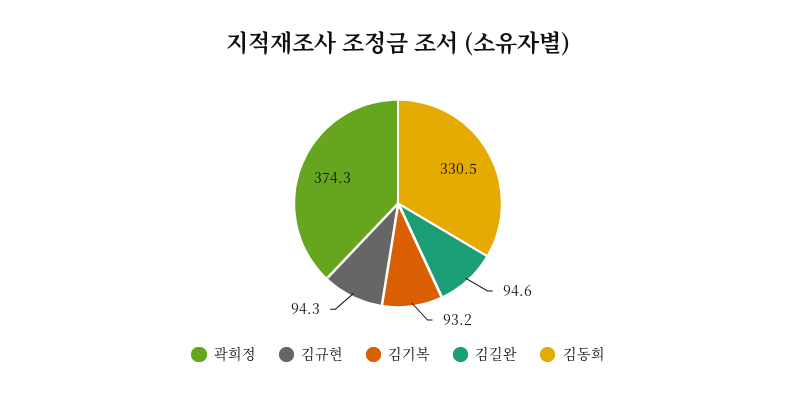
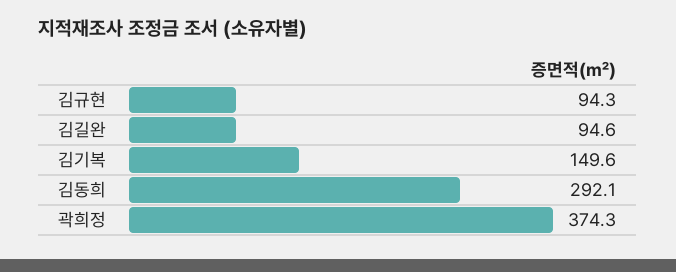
  {
    "곽희정": 374.3,
    "김규현": 94.3,
-   "김기복": 93.2,
+   "김기복": 149.6,
    "김길완": 94.6,
-   "김동희": 330.5
+   "김동희": 292.1
  }

